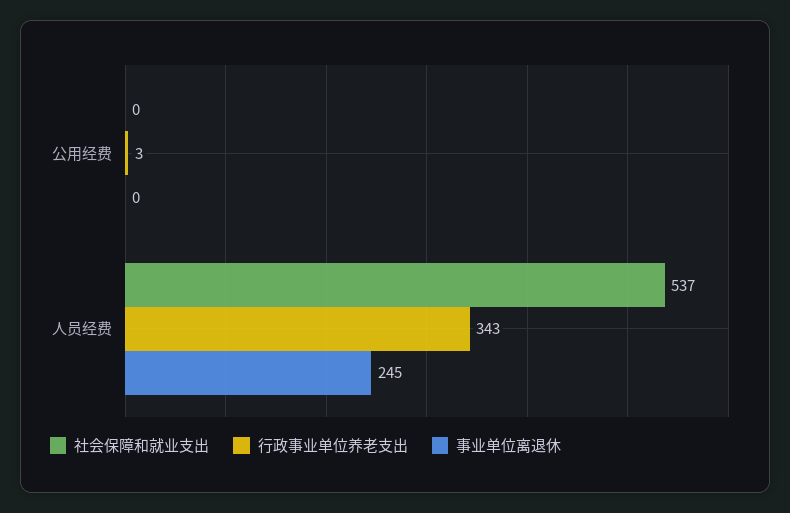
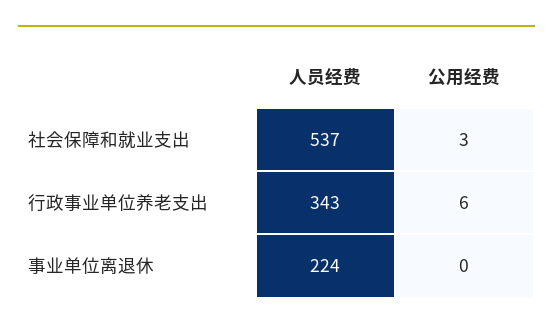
  {
    "社会保障和就业支出": {
-     "公用经费": 0,
+     "公用经费": 3,
      "人员经费": 537
    },
    "行政事业单位养老支出": {
-     "公用经费": 3,
+     "公用经费": 6,
      "人员经费": 343
    },
    "事业单位离退休": {
      "公用经费": 0,
-     "人员经费": 245
+     "人员经费": 224
    }
  }

